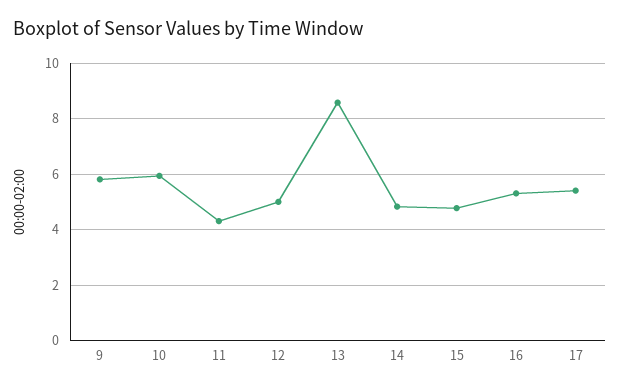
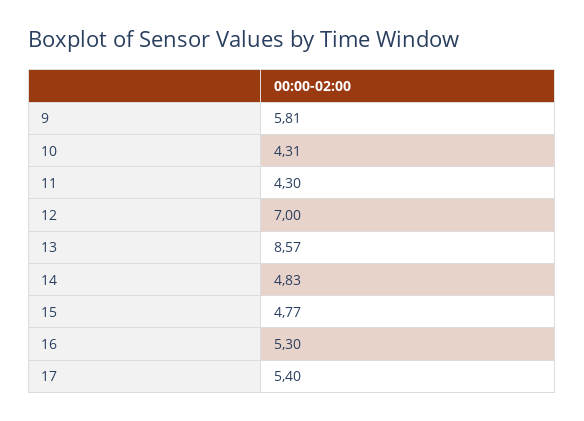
  {
    "9": 5.81,
-   "10": 6,
+   "10": 4.31,
    "11": 4.3,
-   "12": 5,
+   "12": 7,
    "13": 8.57,
    "14": 4.83,
    "15": 4.77,
    "16": 5.3,
    "17": 5.4
  }

